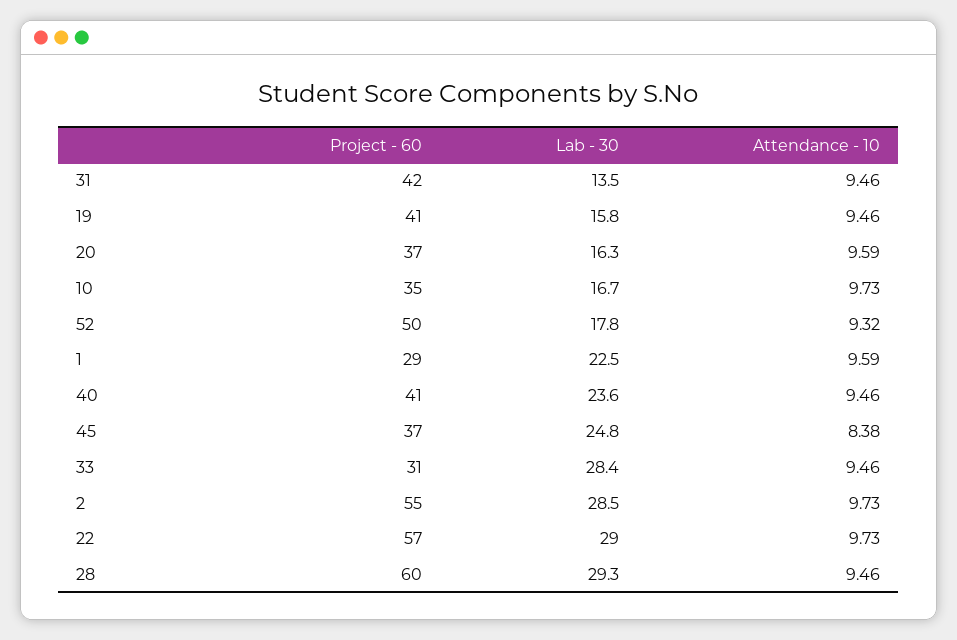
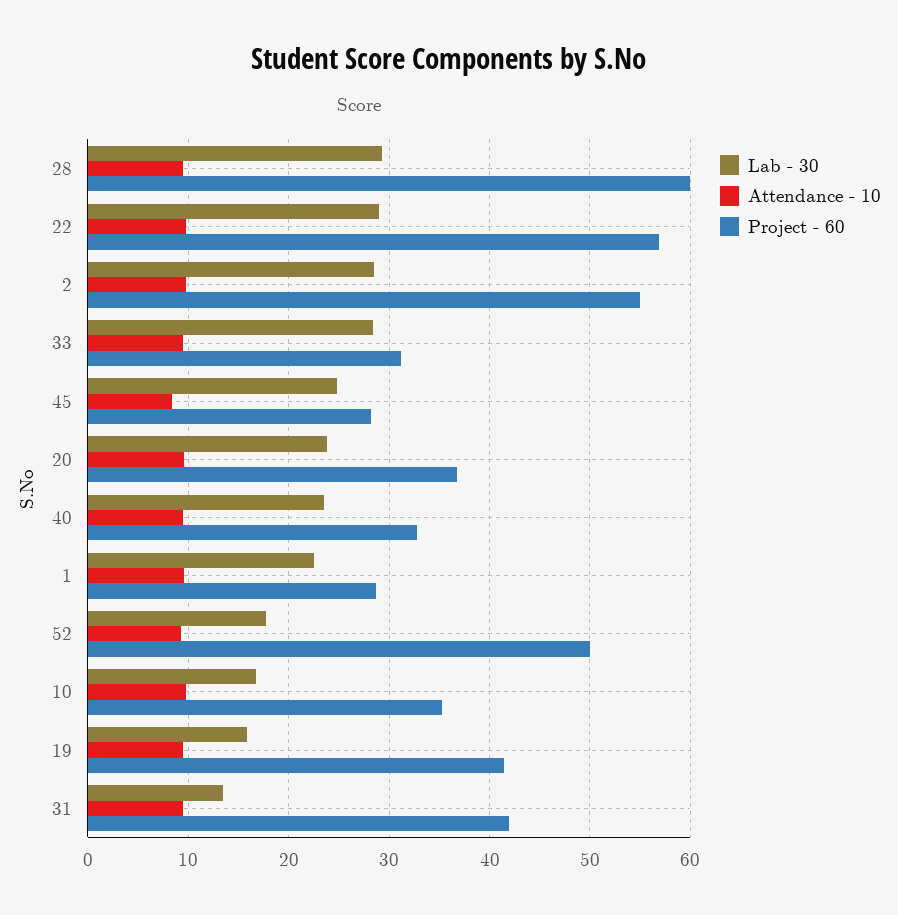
  {
    "Project - 60": {
      "31": 42,
      "19": 41,
      "20": 37,
      "10": 35,
      "52": 50,
      "1": 29,
-     "40": 41,
+     "40": 33,
-     "45": 37,
+     "45": 28,
      "33": 31,
      "2": 55,
      "22": 57,
      "28": 60
    },
    "Lab - 30": {
      "31": 13.5,
      "19": 15.8,
-     "20": 16.3,
+     "20": 24,
      "10": 16.7,
      "52": 17.8,
      "1": 22.5,
      "40": 23.6,
      "45": 24.8,
      "33": 28.4,
      "2": 28.5,
      "22": 29,
      "28": 29.3
    },
    "Attendance - 10": {
      "31": 9.46,
      "19": 9.46,
      "20": 9.59,
      "10": 9.73,
      "52": 9.32,
      "1": 9.59,
      "40": 9.46,
      "45": 8.38,
      "33": 9.46,
      "2": 9.73,
      "22": 9.73,
      "28": 9.46
    }
  }

